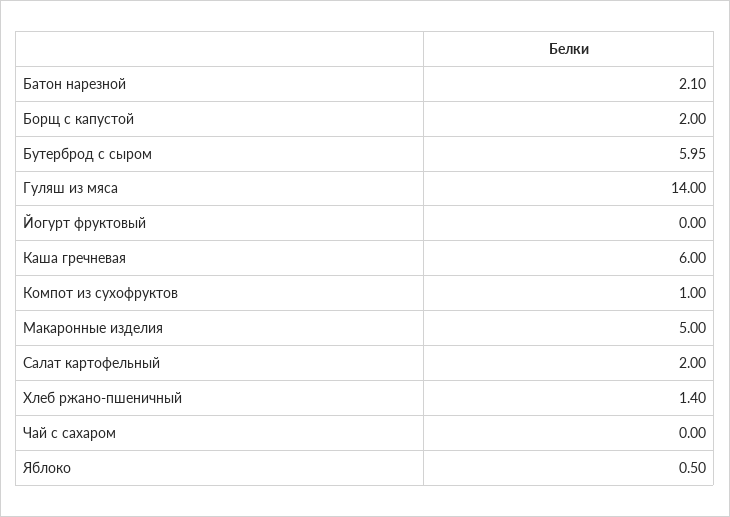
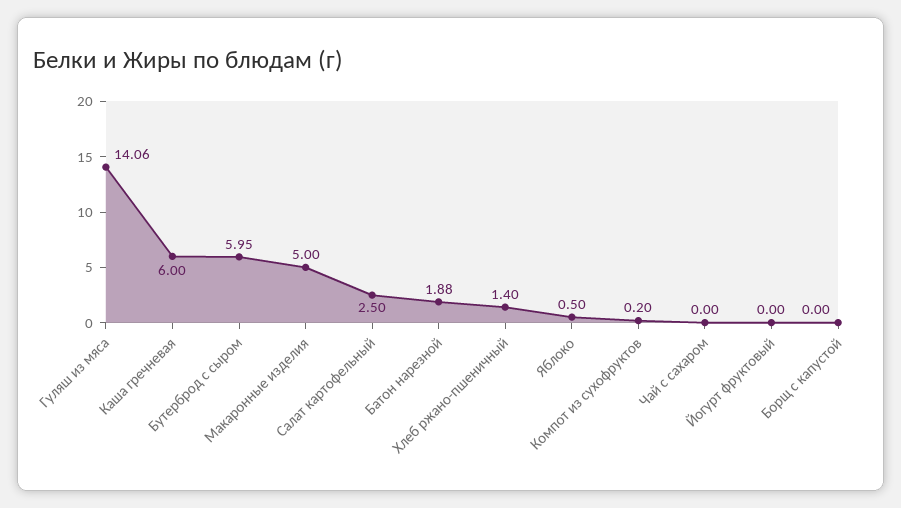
  {
-   "Батон нарезной": 2.1,
+   "Батон нарезной": 1.88,
-   "Борщ с капустой": 2,
+   "Борщ с капустой": 0,
    "Бутерброд с сыром": 5.95,
-   "Гуляш из мяса": 14,
+   "Гуляш из мяса": 14.06,
    "Йогурт фруктовый": 0,
    "Каша гречневая": 6,
-   "Компот из сухофруктов": 1,
+   "Компот из сухофруктов": 0.2,
    "Макаронные изделия": 5,
-   "Салат картофельный": 2,
+   "Салат картофельный": 2.5,
    "Хлеб ржано-пшеничный": 1.4,
    "Чай с сахаром": 0,
    "Яблоко": 0.5
  }

